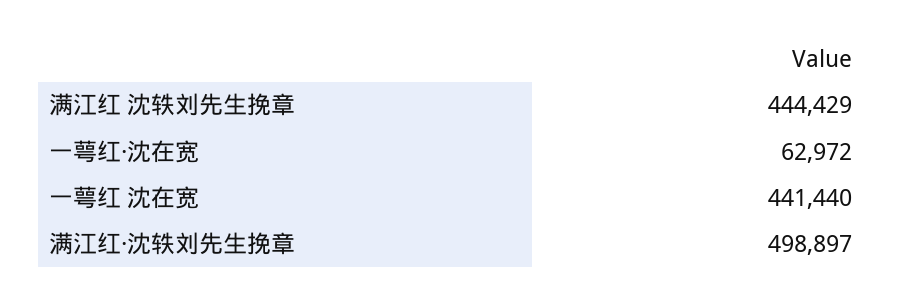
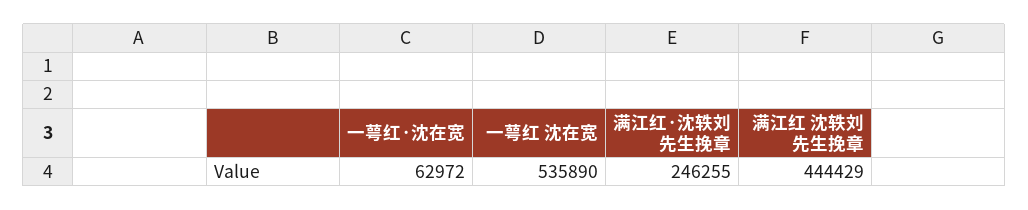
  {
    "满江红 沈轶刘先生挽章": 444429,
    "一萼红·沈在宽": 62972,
-   "一萼红 沈在宽": 441440,
+   "一萼红 沈在宽": 535890,
-   "满江红·沈轶刘先生挽章": 498897
+   "满江红·沈轶刘先生挽章": 246255
  }

